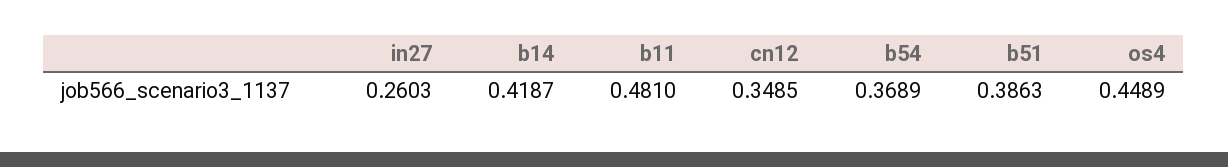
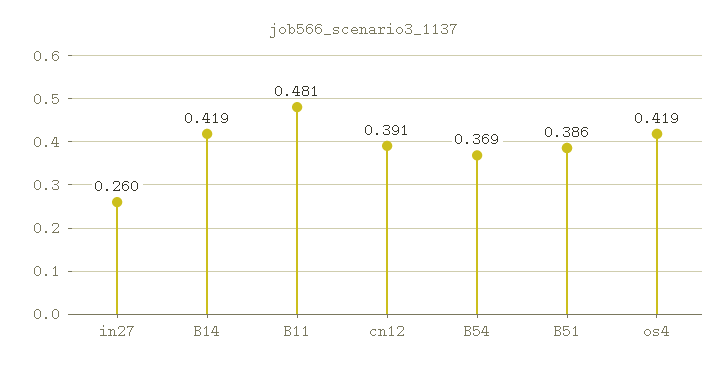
  {
    "in27": 0.2603,
    "b14": 0.4187,
    "b11": 0.481,
-   "cn12": 0.3485,
+   "cn12": 0.391,
    "b54": 0.3689,
    "b51": 0.3863,
-   "os4": 0.4489
+   "os4": 0.419
  }

